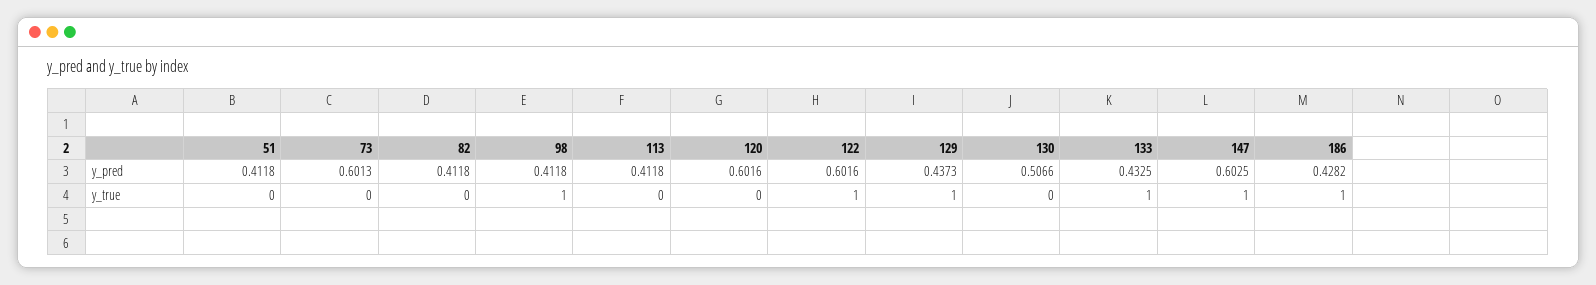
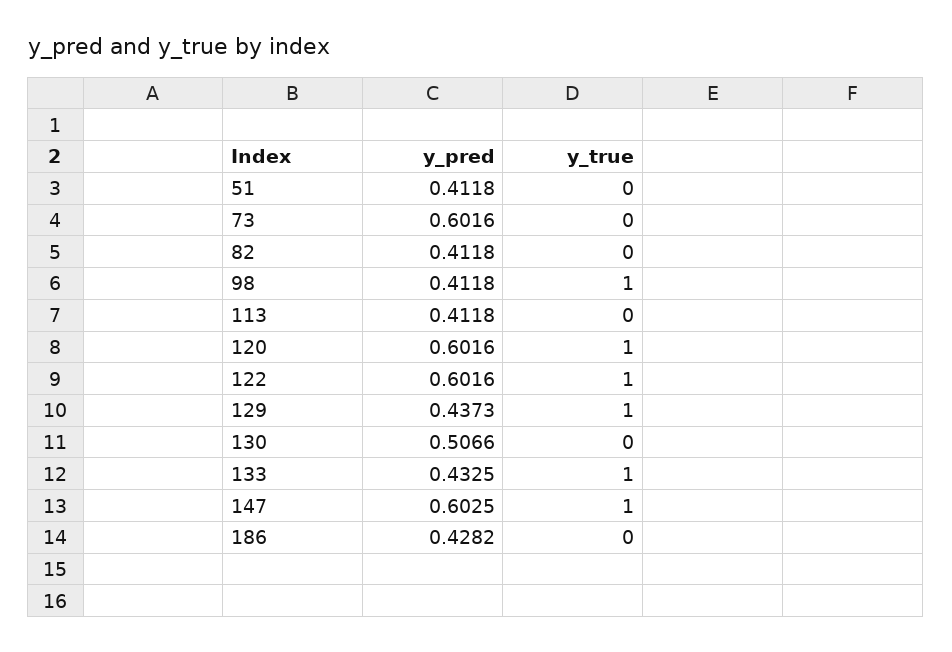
  {
    "51": {
      "y_pred": 0.4118,
      "y_true": 0
    },
    "73": {
-     "y_pred": 0.6013,
+     "y_pred": 0.6016,
      "y_true": 0
    },
    "82": {
      "y_pred": 0.4118,
      "y_true": 0
    },
    "98": {
      "y_pred": 0.4118,
      "y_true": 1
    },
    "113": {
      "y_pred": 0.4118,
      "y_true": 0
    },
    "120": {
      "y_pred": 0.6016,
-     "y_true": 0
+     "y_true": 1
    },
    "122": {
      "y_pred": 0.6016,
      "y_true": 1
    },
    "129": {
      "y_pred": 0.4373,
      "y_true": 1
    },
    "130": {
      "y_pred": 0.5066,
      "y_true": 0
    },
    "133": {
      "y_pred": 0.4325,
      "y_true": 1
    },
    "147": {
      "y_pred": 0.6025,
      "y_true": 1
    },
    "186": {
      "y_pred": 0.4282,
-     "y_true": 1
+     "y_true": 0
    }
  }

